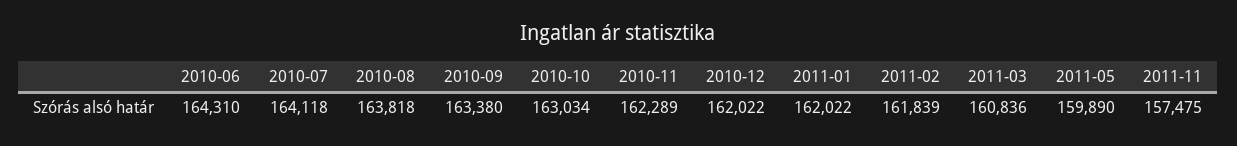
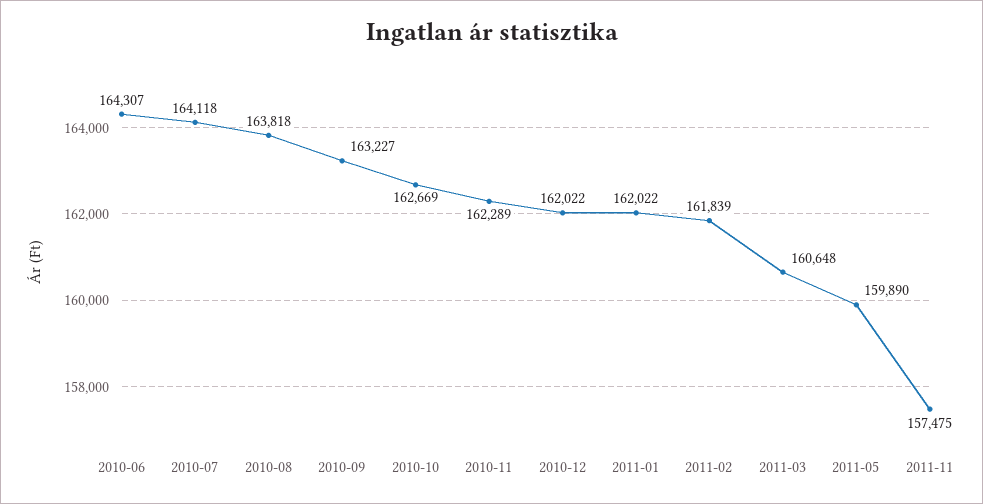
  {
-   "2010-06": 164310,
+   "2010-06": 164307,
    "2010-07": 164118,
    "2010-08": 163818,
-   "2010-09": 163380,
+   "2010-09": 163227,
-   "2010-10": 163034,
+   "2010-10": 162669,
    "2010-11": 162289,
    "2010-12": 162022,
    "2011-01": 162022,
    "2011-02": 161839,
-   "2011-03": 160836,
+   "2011-03": 160648,
    "2011-05": 159890,
    "2011-11": 157475
  }

